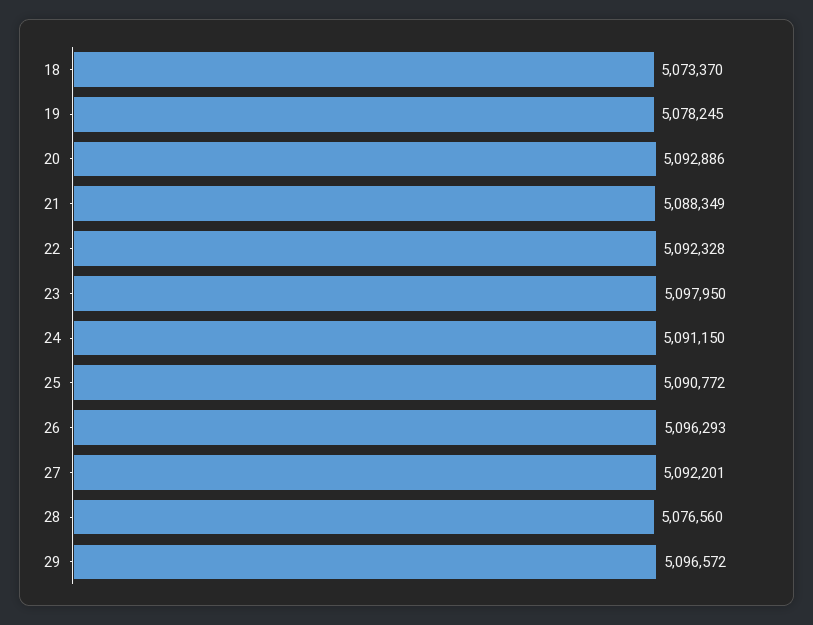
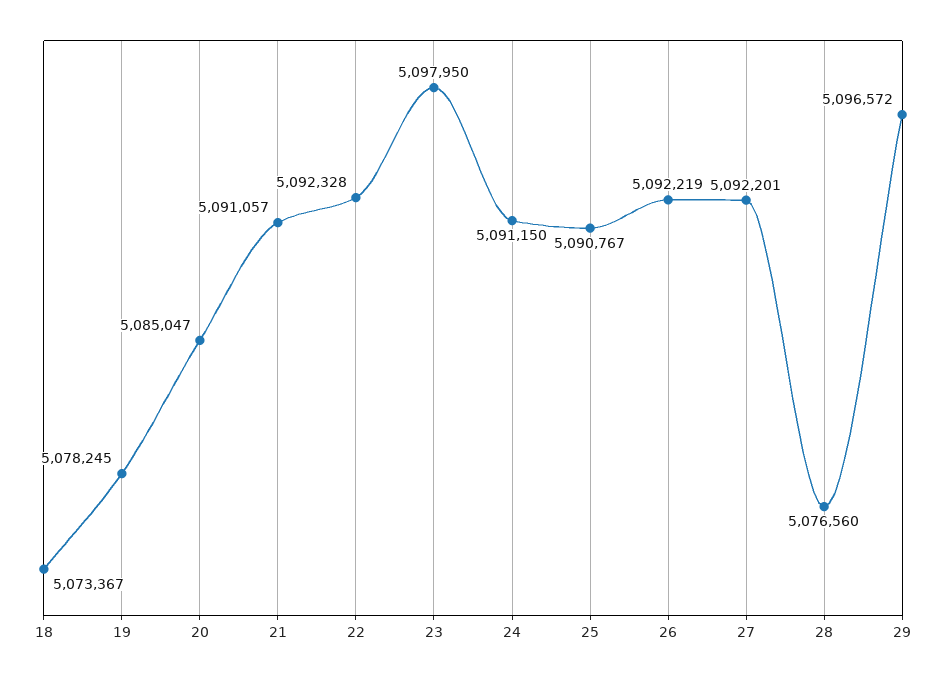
  {
-   "18": 5073370,
+   "18": 5073367,
    "19": 5078245,
-   "20": 5092886,
+   "20": 5085047,
-   "21": 5088349,
+   "21": 5091057,
    "22": 5092328,
    "23": 5097950,
    "24": 5091150,
-   "25": 5090772,
+   "25": 5090767,
-   "26": 5096293,
+   "26": 5092219,
    "27": 5092201,
    "28": 5076560,
    "29": 5096572
  }

